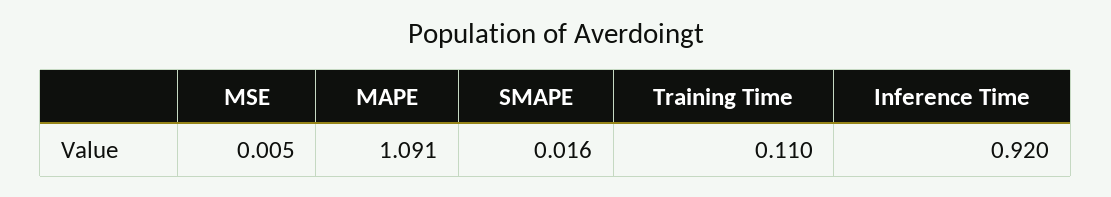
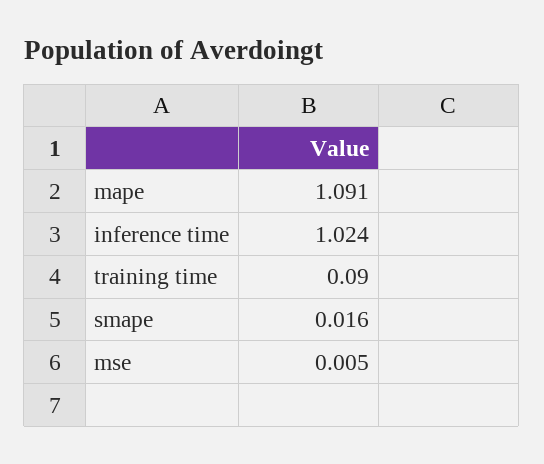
  {
    "MSE": 0.005,
    "MAPE": 1.091,
    "SMAPE": 0.016,
-   "Training Time": 0.11,
+   "Training Time": 0.09,
-   "Inference Time": 0.92
+   "Inference Time": 1.024
  }

